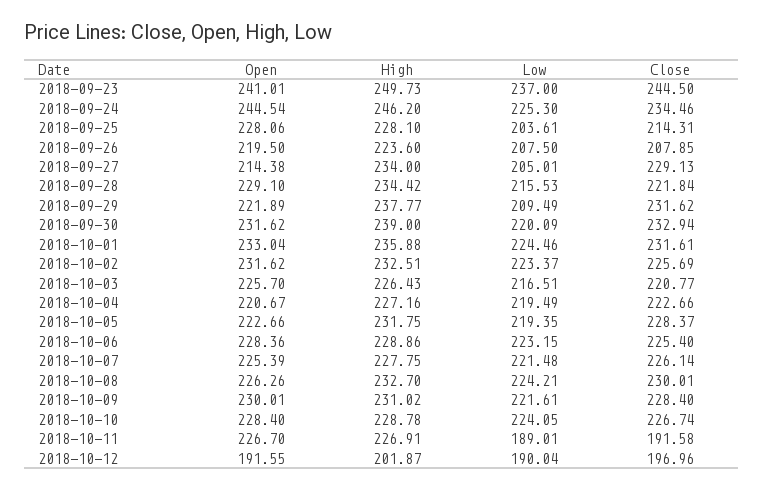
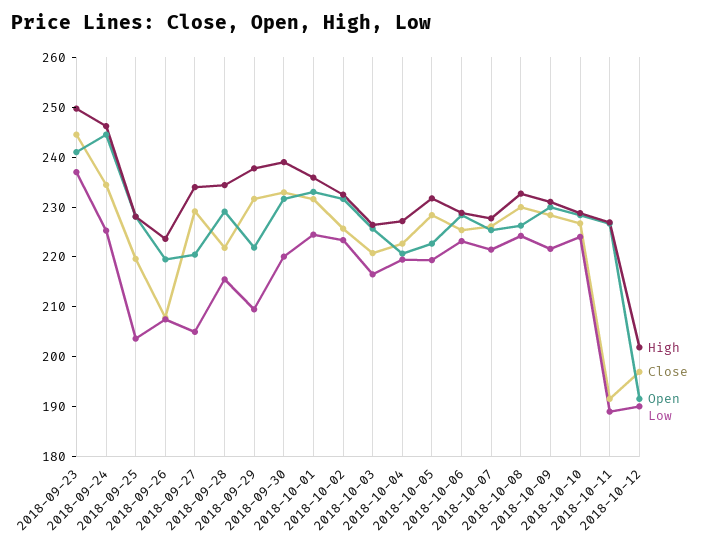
  {
    "Open": {
      "2018-09-23": 241.01,
      "2018-09-24": 244.54,
      "2018-09-25": 228.06,
      "2018-09-26": 219.5,
-     "2018-09-27": 214.38,
+     "2018-09-27": 220,
      "2018-09-28": 229.1,
      "2018-09-29": 221.89,
      "2018-09-30": 231.62,
      "2018-10-01": 233.04,
      "2018-10-02": 231.62,
      "2018-10-03": 225.7,
      "2018-10-04": 220.67,
      "2018-10-05": 222.66,
      "2018-10-06": 228.36,
      "2018-10-07": 225.39,
      "2018-10-08": 226.26,
      "2018-10-09": 230.01,
      "2018-10-10": 228.4,
      "2018-10-11": 226.7,
      "2018-10-12": 191.55
    },
    "High": {
      "2018-09-23": 249.73,
      "2018-09-24": 246.2,
      "2018-09-25": 228.1,
      "2018-09-26": 223.6,
      "2018-09-27": 234,
      "2018-09-28": 234.42,
      "2018-09-29": 237.77,
      "2018-09-30": 239,
      "2018-10-01": 235.88,
      "2018-10-02": 232.51,
      "2018-10-03": 226.43,
      "2018-10-04": 227.16,
      "2018-10-05": 231.75,
      "2018-10-06": 228.86,
      "2018-10-07": 227.75,
      "2018-10-08": 232.7,
      "2018-10-09": 231.02,
      "2018-10-10": 228.78,
      "2018-10-11": 226.91,
      "2018-10-12": 201.87
    },
    "Low": {
      "2018-09-23": 237,
      "2018-09-24": 225.3,
      "2018-09-25": 203.61,
      "2018-09-26": 207.5,
      "2018-09-27": 205.01,
      "2018-09-28": 215.53,
      "2018-09-29": 209.49,
      "2018-09-30": 220.09,
      "2018-10-01": 224.46,
      "2018-10-02": 223.37,
      "2018-10-03": 216.51,
      "2018-10-04": 219.49,
      "2018-10-05": 219.35,
      "2018-10-06": 223.15,
      "2018-10-07": 221.48,
      "2018-10-08": 224.21,
      "2018-10-09": 221.61,
      "2018-10-10": 224.05,
      "2018-10-11": 189.01,
      "2018-10-12": 190.04
    },
    "Close": {
      "2018-09-23": 244.5,
      "2018-09-24": 234.46,
-     "2018-09-25": 214.31,
+     "2018-09-25": 220,
      "2018-09-26": 207.85,
      "2018-09-27": 229.13,
      "2018-09-28": 221.84,
      "2018-09-29": 231.62,
      "2018-09-30": 232.94,
      "2018-10-01": 231.61,
      "2018-10-02": 225.69,
      "2018-10-03": 220.77,
      "2018-10-04": 222.66,
      "2018-10-05": 228.37,
      "2018-10-06": 225.4,
      "2018-10-07": 226.14,
      "2018-10-08": 230.01,
      "2018-10-09": 228.4,
      "2018-10-10": 226.74,
      "2018-10-11": 191.58,
      "2018-10-12": 196.96
    }
  }

